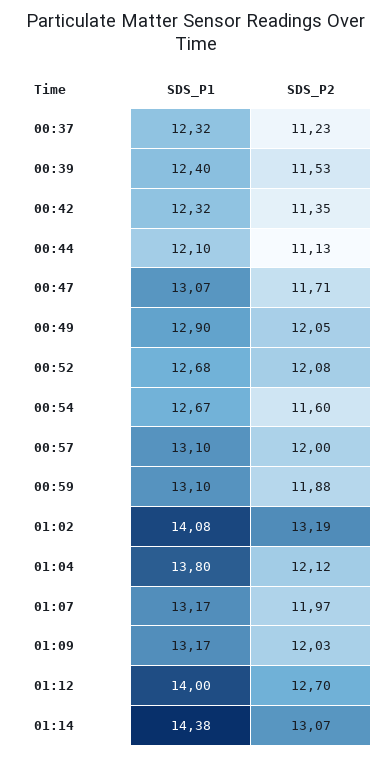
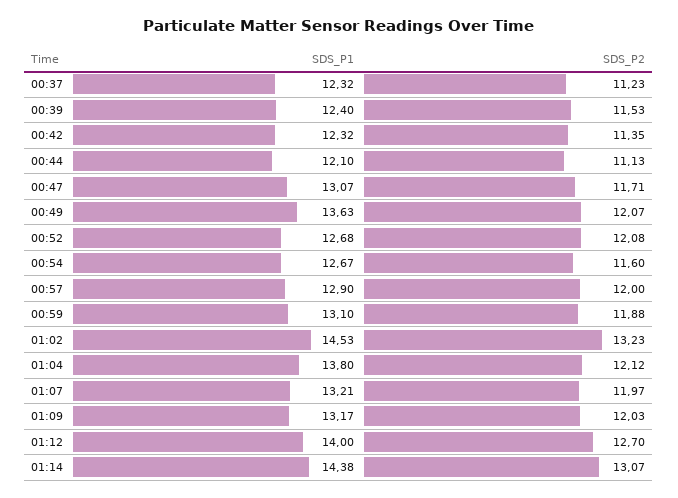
  {
    "SDS_P1": {
      "00:37": 12.32,
      "00:39": 12.4,
      "00:42": 12.32,
      "00:44": 12.1,
      "00:47": 13.07,
-     "00:49": 12.9,
+     "00:49": 13.63,
      "00:52": 12.68,
      "00:54": 12.67,
-     "00:57": 13.1,
+     "00:57": 12.9,
      "00:59": 13.1,
-     "01:02": 14.08,
+     "01:02": 14.53,
      "01:04": 13.8,
-     "01:07": 13.17,
+     "01:07": 13.21,
      "01:09": 13.17,
      "01:12": 14,
      "01:14": 14.38
    },
    "SDS_P2": {
      "00:37": 11.23,
      "00:39": 11.53,
      "00:42": 11.35,
      "00:44": 11.13,
      "00:47": 11.71,
-     "00:49": 12.05,
+     "00:49": 12.07,
      "00:52": 12.08,
      "00:54": 11.6,
      "00:57": 12,
      "00:59": 11.88,
-     "01:02": 13.19,
+     "01:02": 13.23,
      "01:04": 12.12,
      "01:07": 11.97,
      "01:09": 12.03,
      "01:12": 12.7,
      "01:14": 13.07
    }
  }

